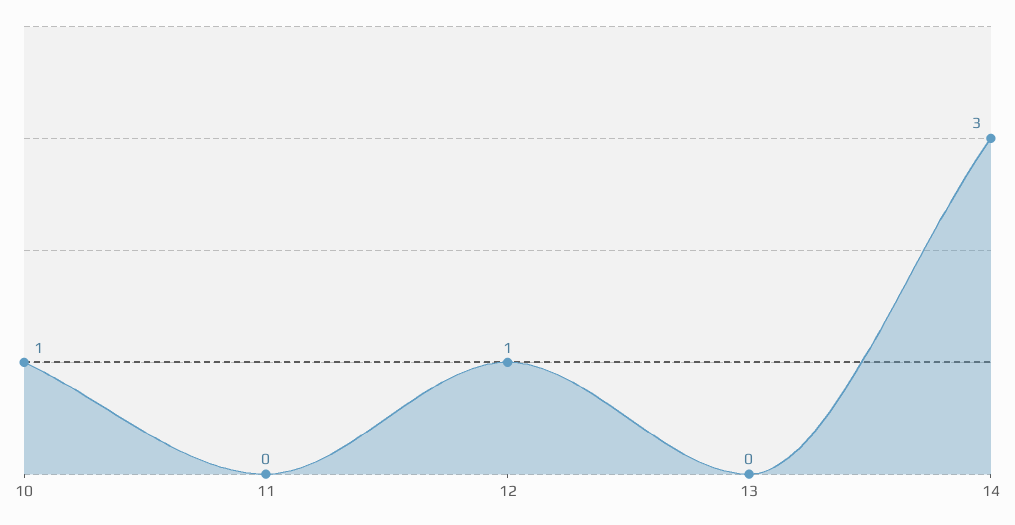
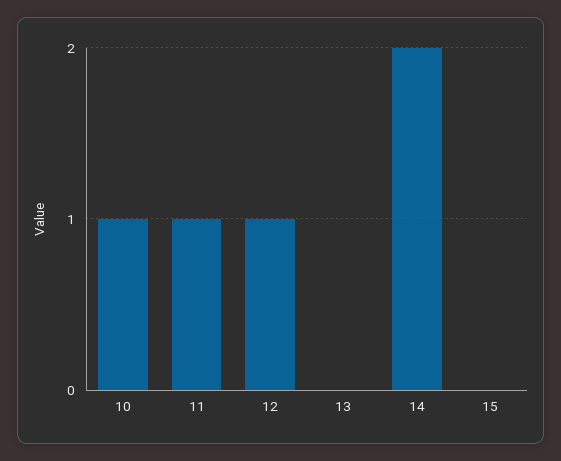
  {
    "10": 1,
-   "11": 0,
+   "11": 1,
    "12": 1,
    "13": 0,
-   "14": 3
+   "14": 2,
+   "15": 0
  }

